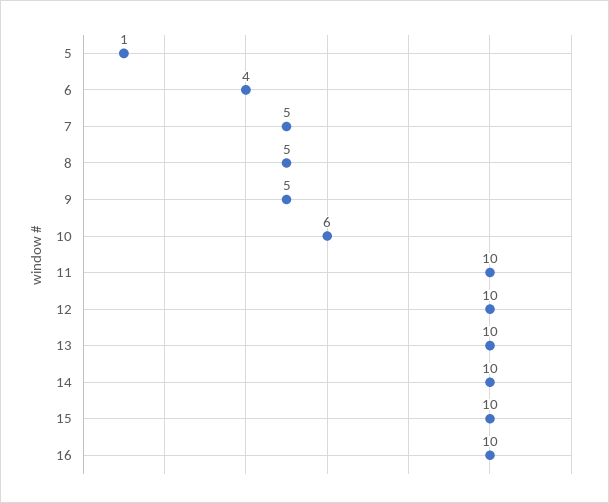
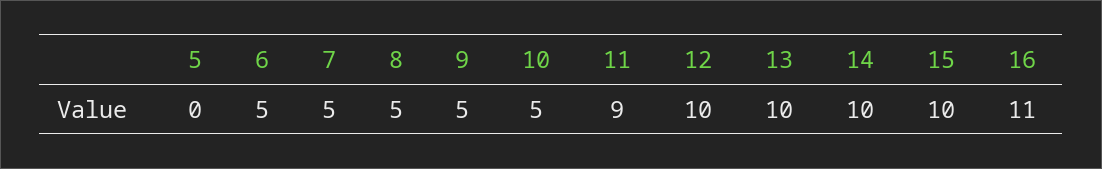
  {
-   "5": 1,
+   "5": 0,
-   "6": 4,
+   "6": 5,
    "7": 5,
    "8": 5,
    "9": 5,
-   "10": 6,
+   "10": 5,
-   "11": 10,
+   "11": 9,
    "12": 10,
    "13": 10,
    "14": 10,
    "15": 10,
-   "16": 10
+   "16": 11
  }

